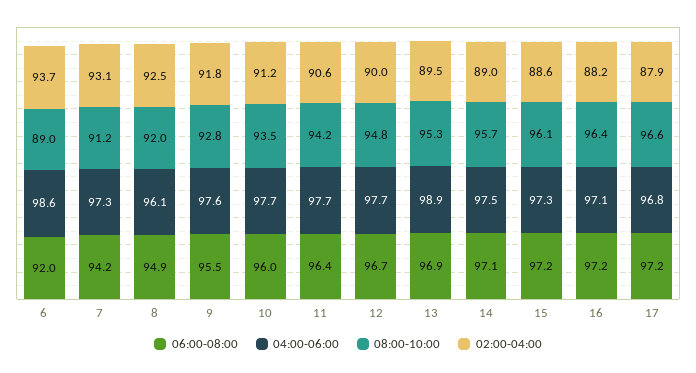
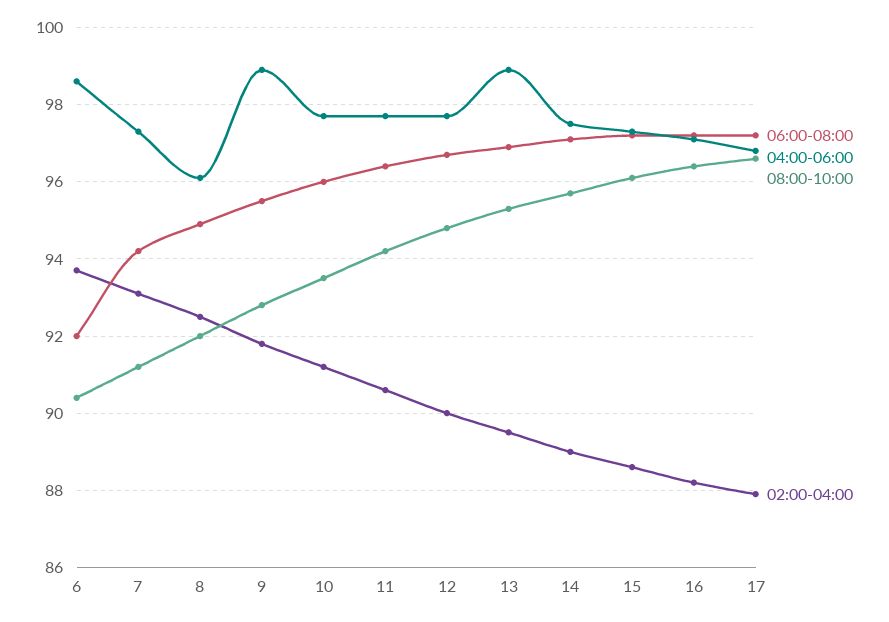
  {
    "06:00-08:00": {
      "6": 92,
      "7": 94.2,
      "8": 94.9,
      "9": 95.5,
      "10": 96,
      "11": 96.4,
      "12": 96.7,
      "13": 96.9,
      "14": 97.1,
      "15": 97.2,
      "16": 97.2,
      "17": 97.2
    },
    "04:00-06:00": {
      "6": 98.6,
      "7": 97.3,
      "8": 96.1,
-     "9": 97.6,
+     "9": 99,
      "10": 97.7,
      "11": 97.7,
      "12": 97.7,
      "13": 98.9,
      "14": 97.5,
      "15": 97.3,
      "16": 97.1,
      "17": 96.8
    },
    "08:00-10:00": {
-     "6": 89,
+     "6": 90.5,
      "7": 91.2,
      "8": 92,
      "9": 92.8,
      "10": 93.5,
      "11": 94.2,
      "12": 94.8,
      "13": 95.3,
      "14": 95.7,
      "15": 96.1,
      "16": 96.4,
      "17": 96.6
    },
    "02:00-04:00": {
      "6": 93.7,
      "7": 93.1,
      "8": 92.5,
      "9": 91.8,
      "10": 91.2,
      "11": 90.6,
      "12": 90,
      "13": 89.5,
      "14": 89,
      "15": 88.6,
      "16": 88.2,
      "17": 87.9
    }
  }

